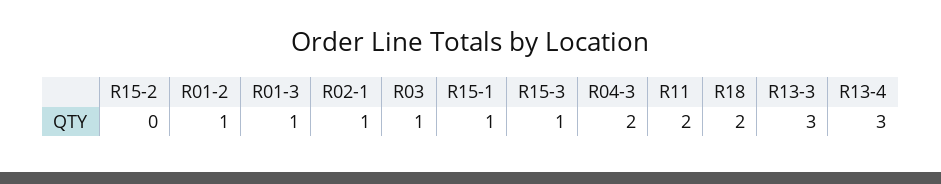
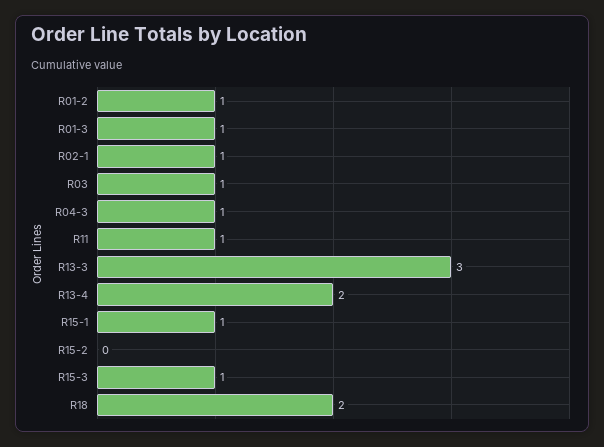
  {
    "R15-2": 0,
    "R01-2": 1,
    "R01-3": 1,
    "R02-1": 1,
    "R03": 1,
    "R15-1": 1,
    "R15-3": 1,
-   "R04-3": 2,
+   "R04-3": 1,
-   "R11": 2,
+   "R11": 1,
    "R18": 2,
    "R13-3": 3,
-   "R13-4": 3
+   "R13-4": 2
  }

